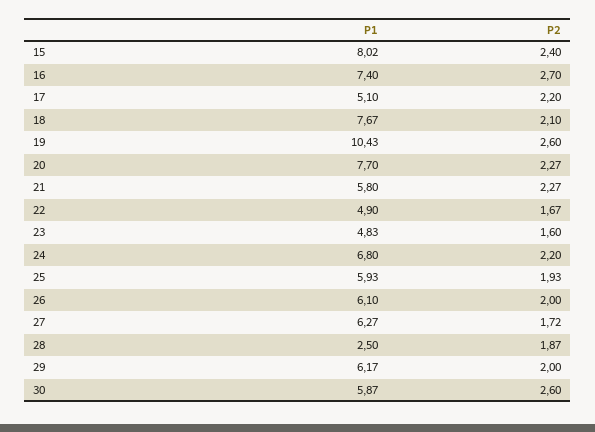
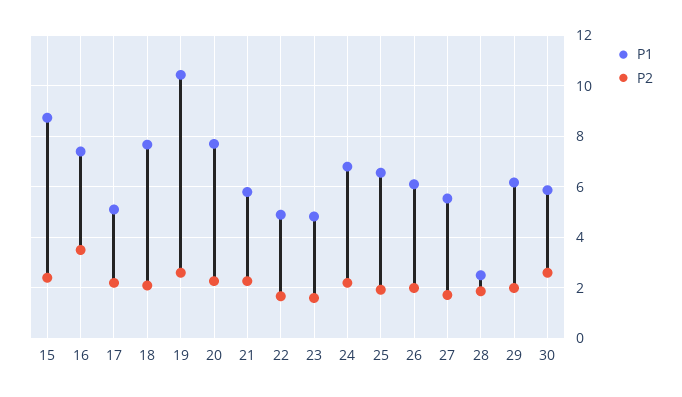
  {
    "P1": {
-     "15": 8.02,
+     "15": 8.75,
      "16": 7.4,
      "17": 5.1,
      "18": 7.67,
      "19": 10.43,
      "20": 7.7,
      "21": 5.8,
      "22": 4.9,
      "23": 4.83,
      "24": 6.8,
-     "25": 5.93,
+     "25": 6.5,
      "26": 6.1,
-     "27": 6.27,
+     "27": 5.5,
      "28": 2.5,
      "29": 6.17,
      "30": 5.87
    },
    "P2": {
      "15": 2.4,
-     "16": 2.7,
+     "16": 3.5,
      "17": 2.2,
      "18": 2.1,
      "19": 2.6,
      "20": 2.27,
      "21": 2.27,
      "22": 1.67,
      "23": 1.6,
      "24": 2.2,
      "25": 1.93,
      "26": 2,
      "27": 1.72,
      "28": 1.87,
      "29": 2,
      "30": 2.6
    }
  }

